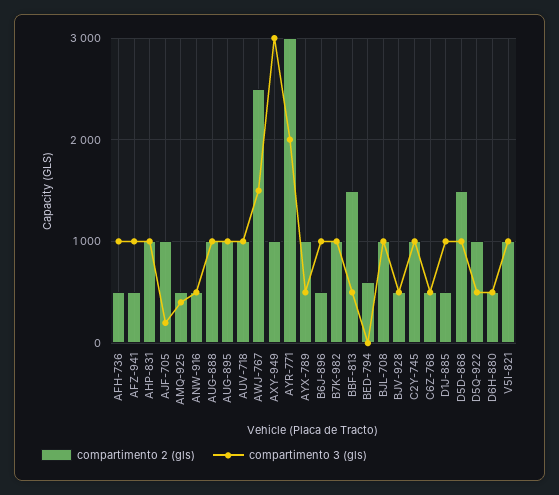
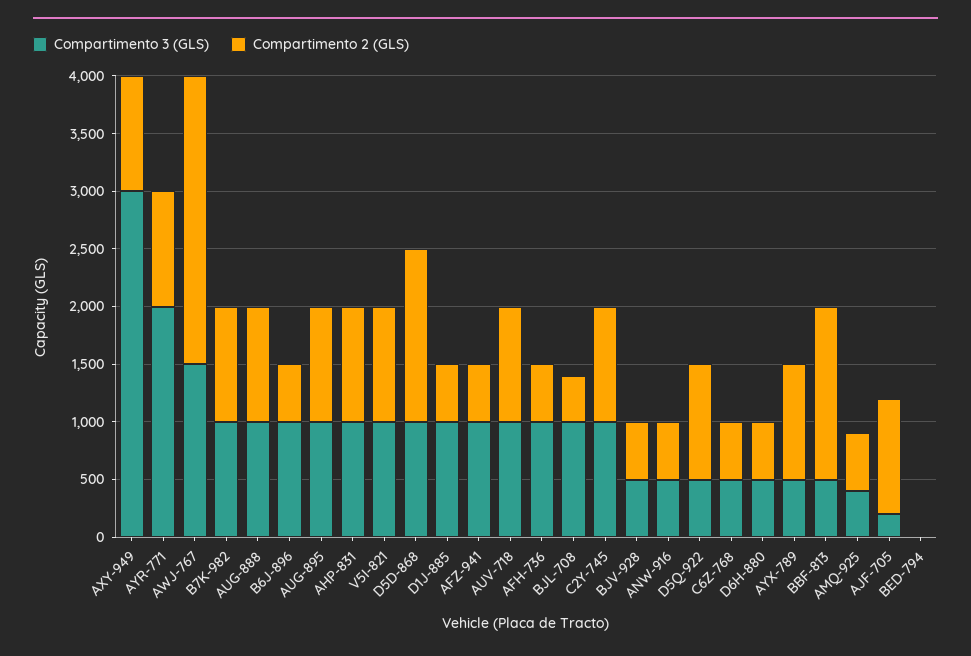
  {
    "compartimento 2 (gls)": {
      "AFH-736": 500,
      "AFZ-941": 500,
      "AHP-831": 1000,
      "AJF-705": 1000,
      "AMQ-925": 500,
      "ANW-916": 500,
      "AUG-888": 1000,
      "AUG-895": 1000,
      "AUV-718": 1000,
      "AWJ-767": 2500,
      "AXY-949": 1000,
-     "AYR-771": 3000,
+     "AYR-771": 1000,
      "AYX-789": 1000,
      "B6J-896": 500,
      "B7K-982": 1000,
      "BBF-813": 1500,
-     "BED-794": 600,
+     "BED-794": 0,
-     "BJL-708": 1000,
+     "BJL-708": 400,
      "BJV-928": 500,
      "C2Y-745": 1000,
      "C6Z-768": 500,
      "D1J-885": 500,
      "D5D-868": 1500,
      "D5Q-922": 1000,
      "D6H-880": 500,
      "V5I-821": 1000
    },
    "compartimento 3 (gls)": {
      "AFH-736": 1000,
      "AFZ-941": 1000,
      "AHP-831": 1000,
      "AJF-705": 200,
      "AMQ-925": 400,
      "ANW-916": 500,
      "AUG-888": 1000,
      "AUG-895": 1000,
      "AUV-718": 1000,
      "AWJ-767": 1500,
      "AXY-949": 3000,
      "AYR-771": 2000,
      "AYX-789": 500,
      "B6J-896": 1000,
      "B7K-982": 1000,
      "BBF-813": 500,
      "BED-794": 0,
      "BJL-708": 1000,
      "BJV-928": 500,
      "C2Y-745": 1000,
      "C6Z-768": 500,
      "D1J-885": 1000,
      "D5D-868": 1000,
      "D5Q-922": 500,
      "D6H-880": 500,
      "V5I-821": 1000
    }
  }

